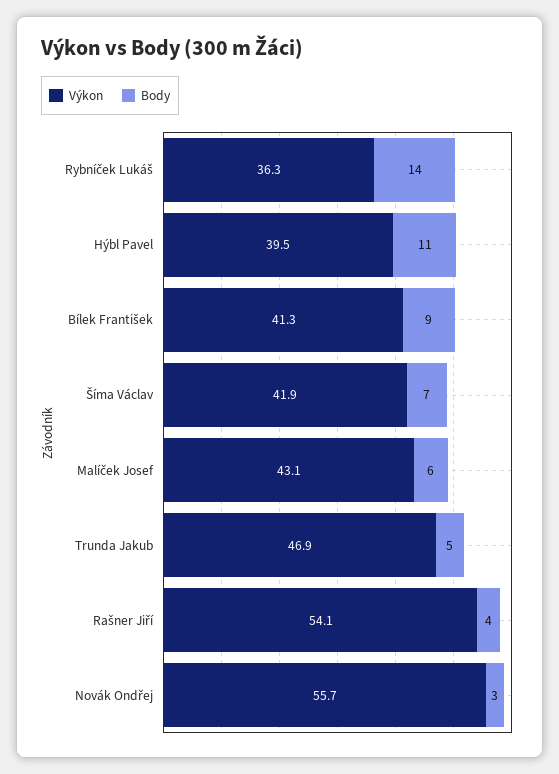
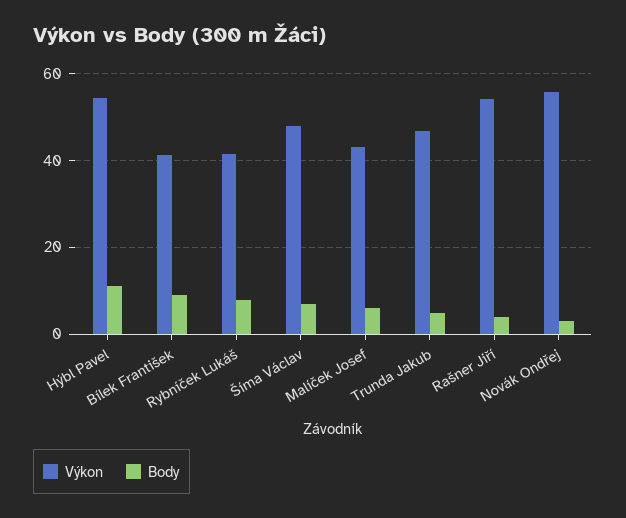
  {
    "Výkon": {
-     "Rybníček Lukáš": 36.3,
+     "Rybníček Lukáš": 42,
-     "Hýbl Pavel": 39.5,
+     "Hýbl Pavel": 54,
      "Bílek František": 41.3,
-     "Šíma Václav": 41.9,
+     "Šíma Václav": 48,
      "Malíček Josef": 43.1,
      "Trunda Jakub": 46.9,
      "Rašner Jiří": 54.1,
      "Novák Ondřej": 55.7
    },
    "Body": {
-     "Rybníček Lukáš": 14,
+     "Rybníček Lukáš": 8,
      "Hýbl Pavel": 11,
      "Bílek František": 9,
      "Šíma Václav": 7,
      "Malíček Josef": 6,
      "Trunda Jakub": 5,
      "Rašner Jiří": 4,
      "Novák Ondřej": 3
    }
  }

